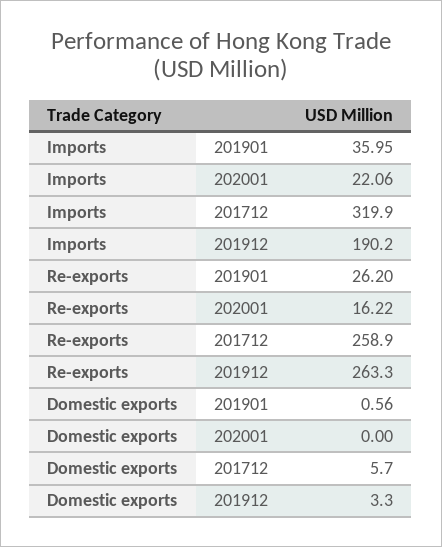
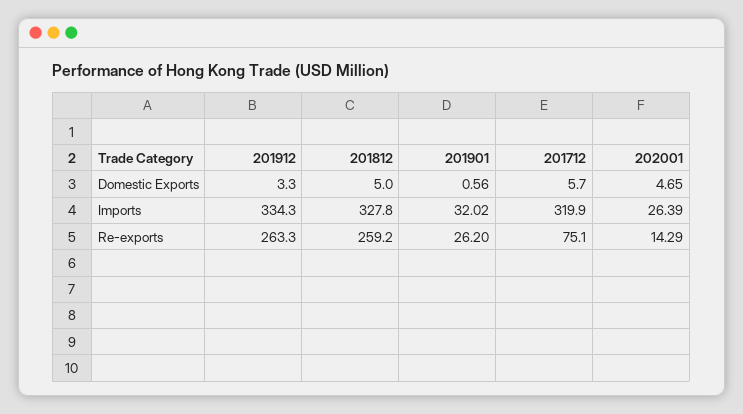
  {
    "Imports": {
-     "201901": 35.95,
+     "201901": 32.02,
-     "202001": 22.06,
+     "202001": 26.39,
      "201712": 319.9,
-     "201912": 190.2
+     "201912": 334.3,
+     "201812": 327.8
    },
    "Re-exports": {
      "201901": 26.2,
-     "202001": 16.22,
+     "202001": 14.29,
-     "201712": 258.9,
+     "201712": 75.1,
-     "201912": 263.3
+     "201912": 263.3,
+     "201812": 259.2
    },
    "Domestic exports": {
      "201901": 0.56,
-     "202001": 0,
+     "202001": 4.65,
      "201712": 5.7,
-     "201912": 3.3
+     "201912": 3.3,
+     "201812": 5
    }
  }

